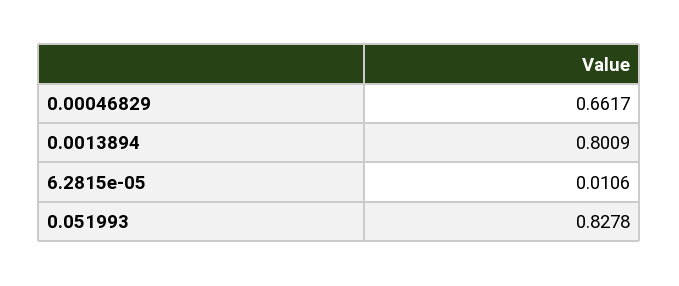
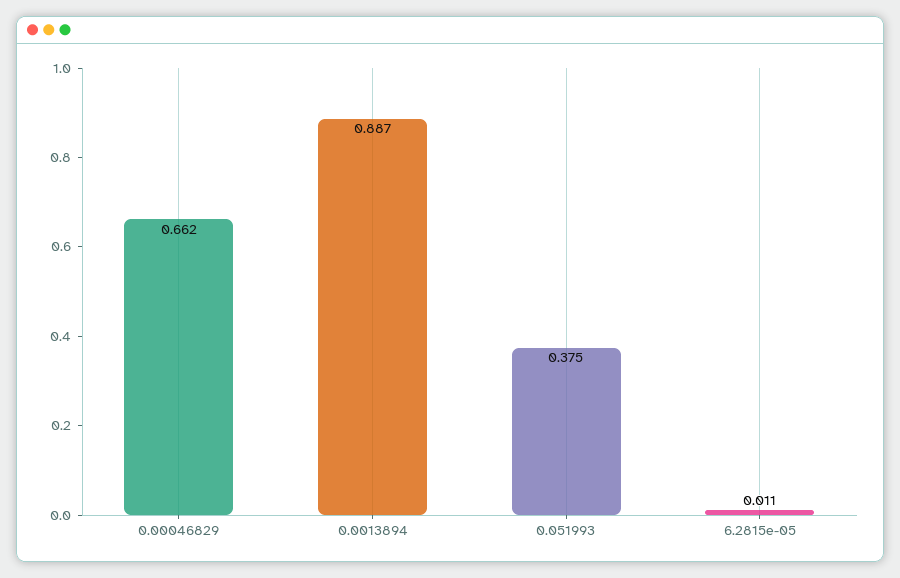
  {
    "0.00046829": 0.6617,
-   "0.0013894": 0.8009,
+   "0.0013894": 0.887,
    "6.2815e-05": 0.0106,
-   "0.051993": 0.8278
+   "0.051993": 0.375
  }

